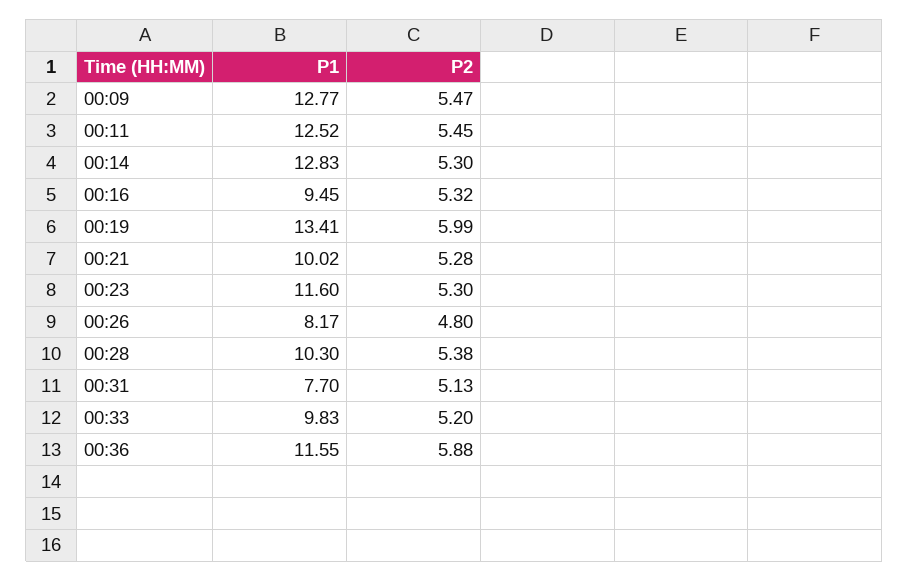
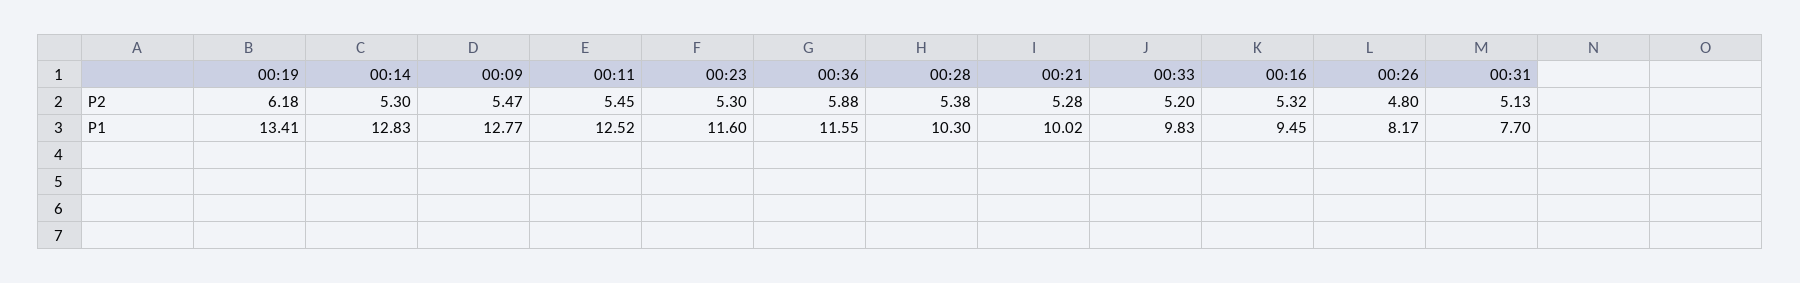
  {
    "P1": {
      "00:09": 12.77,
      "00:11": 12.52,
      "00:14": 12.83,
      "00:16": 9.45,
      "00:19": 13.41,
      "00:21": 10.02,
      "00:23": 11.6,
      "00:26": 8.17,
      "00:28": 10.3,
      "00:31": 7.7,
      "00:33": 9.83,
      "00:36": 11.55
    },
    "P2": {
      "00:09": 5.47,
      "00:11": 5.45,
      "00:14": 5.3,
      "00:16": 5.32,
-     "00:19": 5.99,
+     "00:19": 6.18,
      "00:21": 5.28,
      "00:23": 5.3,
      "00:26": 4.8,
      "00:28": 5.38,
      "00:31": 5.13,
      "00:33": 5.2,
      "00:36": 5.88
    }
  }

